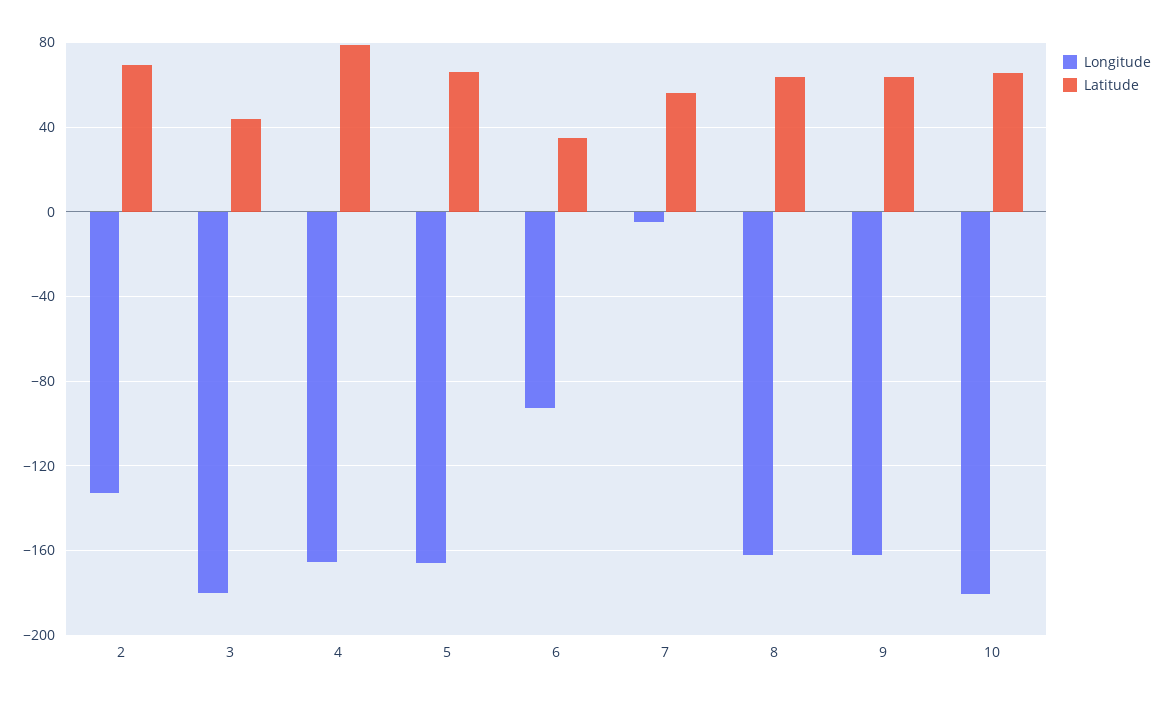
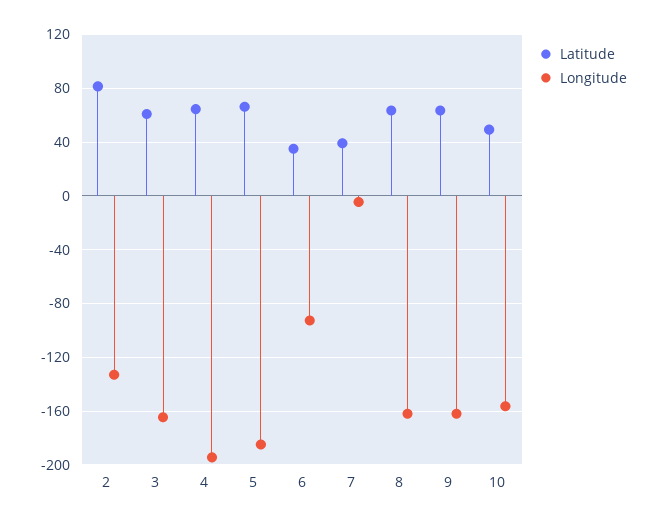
  {
    "Longitude": {
      "2": -135,
-     "3": -180,
+     "3": -165,
-     "4": -165,
+     "4": -195,
-     "5": -165,
+     "5": -185,
      "6": -95,
      "7": -5,
      "8": -160,
      "9": -160,
-     "10": -180
+     "10": -155
    },
    "Latitude": {
-     "2": 70,
+     "2": 80,
-     "3": 45,
+     "3": 60,
-     "4": 80,
+     "4": 65,
      "5": 65,
      "6": 35,
-     "7": 55,
+     "7": 40,
      "8": 65,
      "9": 65,
-     "10": 65
+     "10": 50
    }
  }

